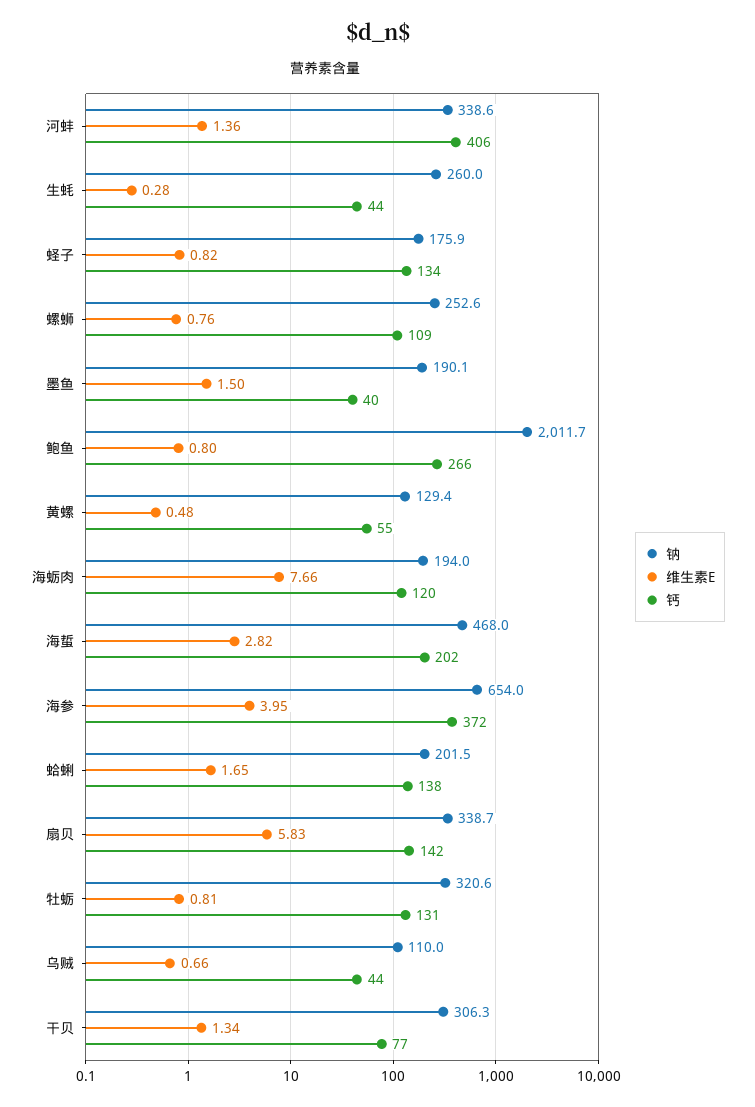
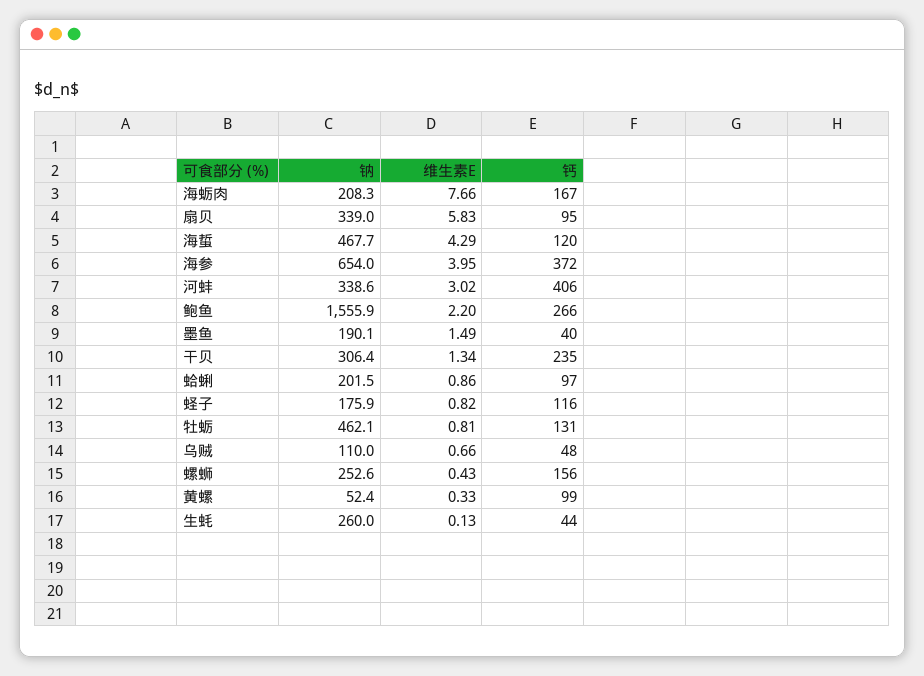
  {
    "钠": {
      "河蚌": 338.6,
      "生蚝": 260,
      "蛏子": 175.9,
      "螺蛳": 252.6,
      "墨鱼": 190.1,
-     "鲍鱼": 2011.7,
+     "鲍鱼": 1555.9,
-     "黄螺": 129.4,
+     "黄螺": 52.4,
-     "海蛎肉": 194,
+     "海蛎肉": 208.3,
-     "海蜇": 468,
+     "海蜇": 467.7,
      "海参": 654,
      "蛤蜊": 201.5,
-     "扇贝": 338.7,
+     "扇贝": 339,
-     "牡蛎": 320.6,
+     "牡蛎": 462.1,
      "乌贼": 110,
-     "干贝": 306.3
+     "干贝": 306.4
    },
    "维生素E": {
-     "河蚌": 1.36,
+     "河蚌": 3.02,
-     "生蚝": 0.28,
+     "生蚝": 0.13,
      "蛏子": 0.82,
-     "螺蛳": 0.76,
+     "螺蛳": 0.43,
-     "墨鱼": 1.5,
+     "墨鱼": 1.49,
-     "鲍鱼": 0.8,
+     "鲍鱼": 2.2,
-     "黄螺": 0.48,
+     "黄螺": 0.33,
      "海蛎肉": 7.66,
-     "海蜇": 2.82,
+     "海蜇": 4.29,
      "海参": 3.95,
-     "蛤蜊": 1.65,
+     "蛤蜊": 0.86,
      "扇贝": 5.83,
      "牡蛎": 0.81,
      "乌贼": 0.66,
      "干贝": 1.34
    },
    "钙": {
      "河蚌": 406,
      "生蚝": 44,
-     "蛏子": 134,
+     "蛏子": 116,
-     "螺蛳": 109,
+     "螺蛳": 156,
      "墨鱼": 40,
      "鲍鱼": 266,
-     "黄螺": 55,
+     "黄螺": 99,
-     "海蛎肉": 120,
+     "海蛎肉": 167,
-     "海蜇": 202,
+     "海蜇": 120,
      "海参": 372,
-     "蛤蜊": 138,
+     "蛤蜊": 97,
-     "扇贝": 142,
+     "扇贝": 95,
      "牡蛎": 131,
-     "乌贼": 44,
+     "乌贼": 48,
-     "干贝": 77
+     "干贝": 235
    }
  }

